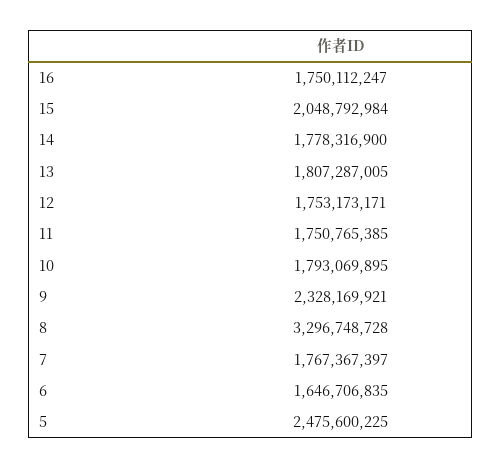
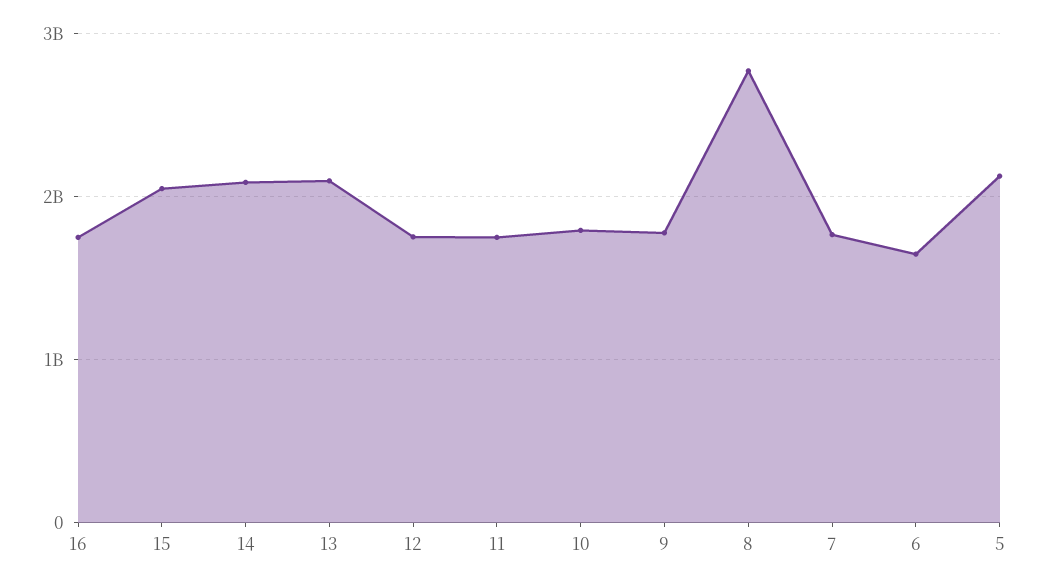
  {
    "16": 1750112247,
    "15": 2048792984,
-   "14": 1778316900,
+   "14": 2100000000,
-   "13": 1807287005,
+   "13": 2100000000,
    "12": 1753173171,
    "11": 1750765385,
    "10": 1793069895,
-   "9": 2328169921,
+   "9": 1800000000,
-   "8": 3296748728,
+   "8": 2800000000,
    "7": 1767367397,
    "6": 1646706835,
-   "5": 2475600225
+   "5": 2100000000
  }

